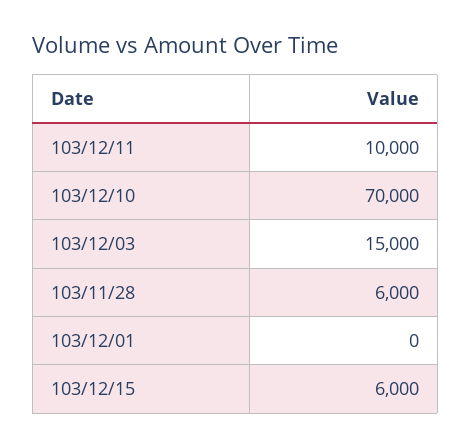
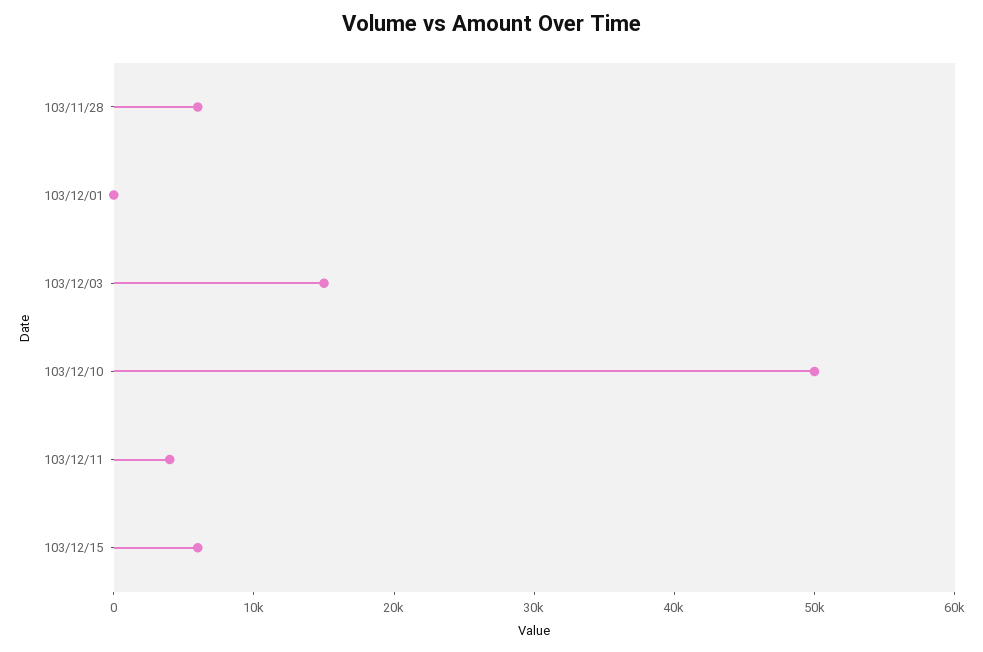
  {
-   "103/12/11": 10000,
+   "103/12/11": 4000,
-   "103/12/10": 70000,
+   "103/12/10": 50000,
    "103/12/03": 15000,
    "103/11/28": 6000,
    "103/12/01": 0,
    "103/12/15": 6000
  }

